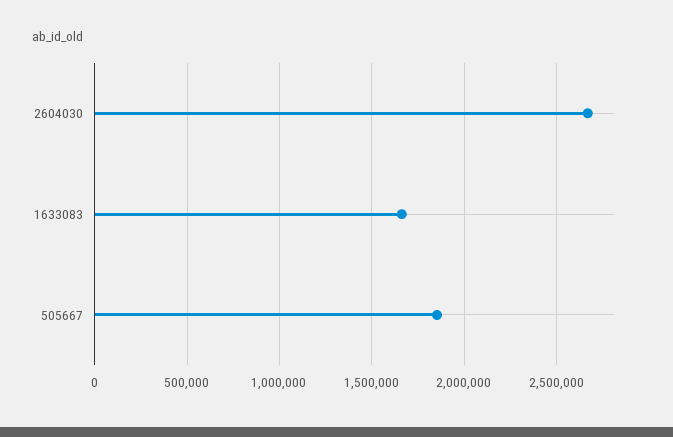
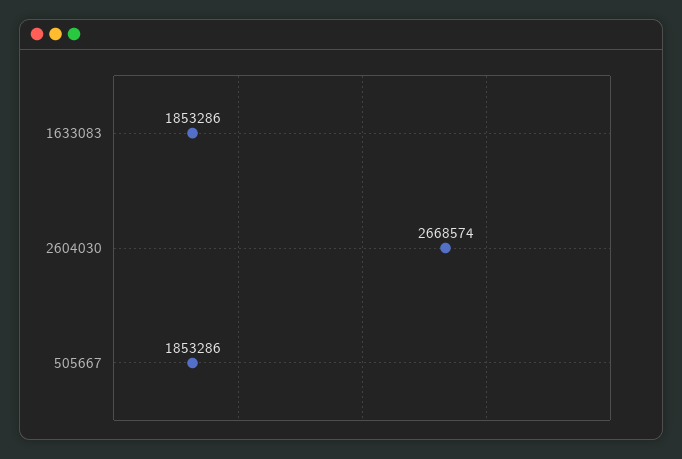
  {
    "2604030": 2668574,
-   "1633083": 1650000,
+   "1633083": 1853286,
    "505667": 1853286
  }

